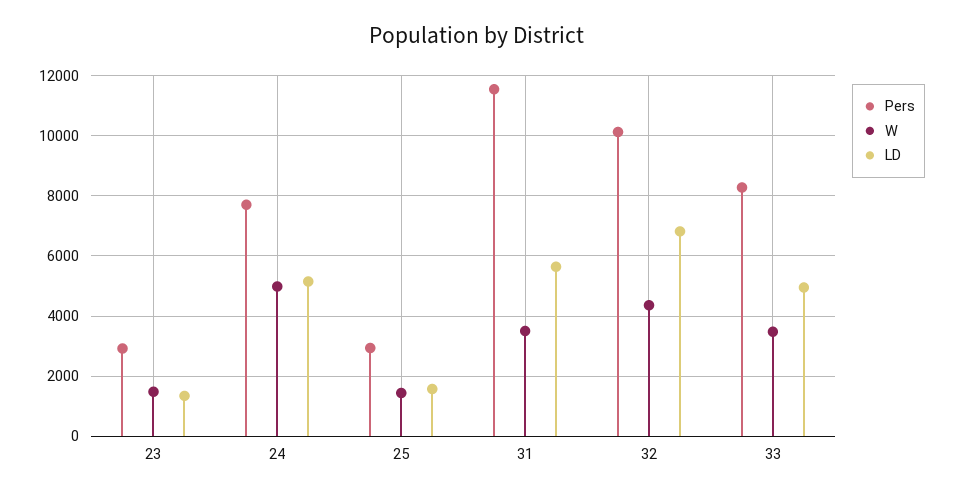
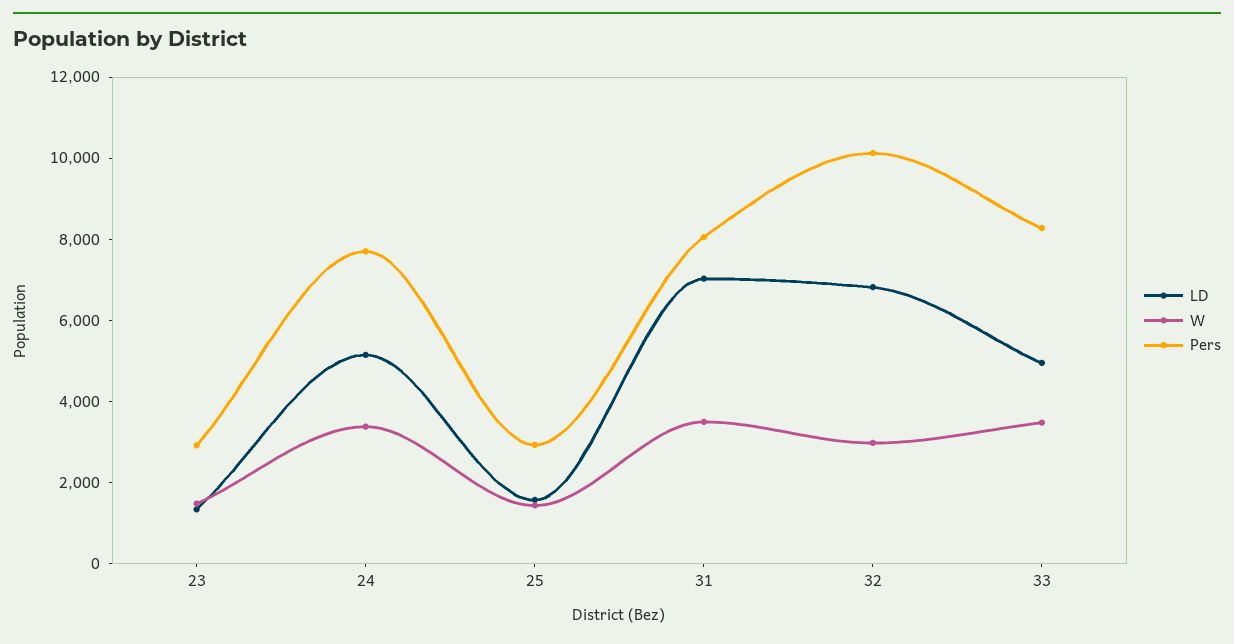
  {
    "Pers": {
      "23": 3000,
      "24": 7800,
      "25": 3000,
-     "31": 11600,
+     "31": 8000,
      "32": 10200,
      "33": 8200
    },
    "W": {
      "23": 1400,
-     "24": 5000,
+     "24": 3500,
      "25": 1400,
      "31": 3400,
-     "32": 4400,
+     "32": 3000,
      "33": 3400
    },
    "LD": {
      "23": 1400,
      "24": 5200,
      "25": 1600,
-     "31": 5600,
+     "31": 7000,
      "32": 6800,
      "33": 5000
    }
  }

